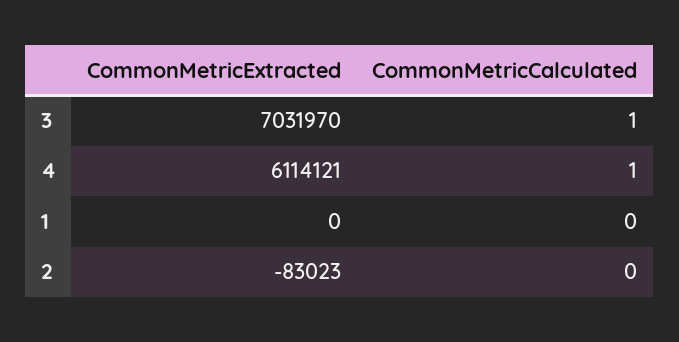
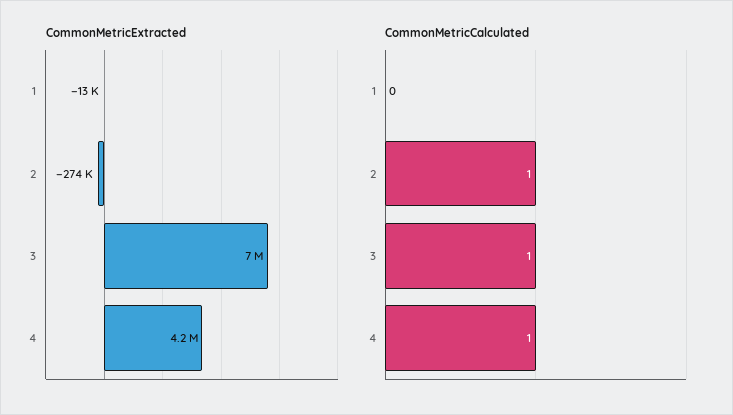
  {
    "CommonMetricExtracted": {
      "3": 7031970,
-     "4": 6114121,
+     "4": 4200000,
-     "1": 0,
+     "1": -13000,
-     "2": -83023
+     "2": -274000
    },
    "CommonMetricCalculated": {
      "3": 1,
      "4": 1,
      "1": 0,
-     "2": 0
+     "2": 1
    }
  }

